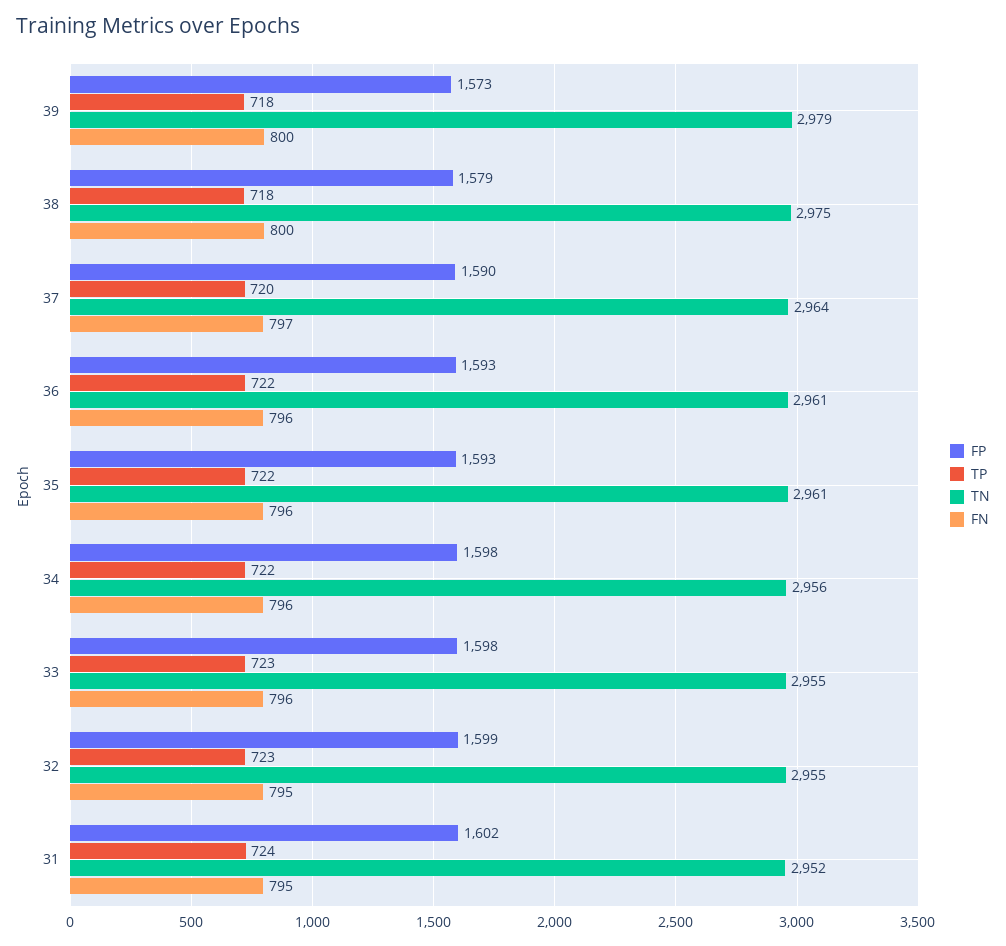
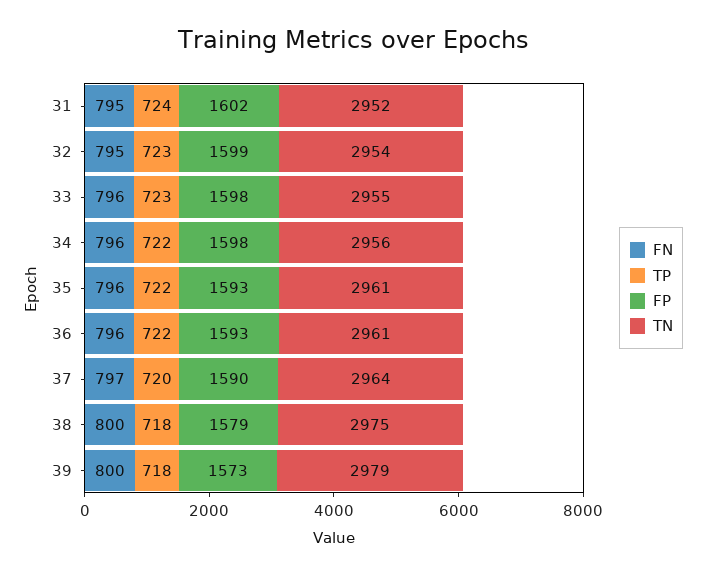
  {
    "FP": {
      "39": 1573,
      "38": 1579,
      "37": 1590,
      "36": 1593,
      "35": 1593,
      "34": 1598,
      "33": 1598,
      "32": 1599,
      "31": 1602
    },
    "TP": {
      "39": 718,
      "38": 718,
      "37": 720,
      "36": 722,
      "35": 722,
      "34": 722,
      "33": 723,
      "32": 723,
      "31": 724
    },
    "TN": {
      "39": 2979,
      "38": 2975,
      "37": 2964,
      "36": 2961,
      "35": 2961,
      "34": 2956,
      "33": 2955,
-     "32": 2955,
+     "32": 2954,
      "31": 2952
    },
    "FN": {
      "39": 800,
      "38": 800,
      "37": 797,
      "36": 796,
      "35": 796,
      "34": 796,
      "33": 796,
      "32": 795,
      "31": 795
    }
  }

